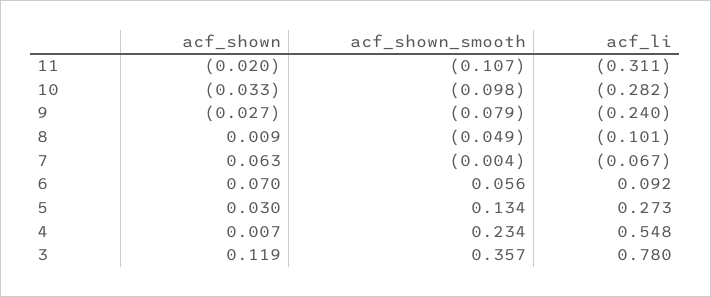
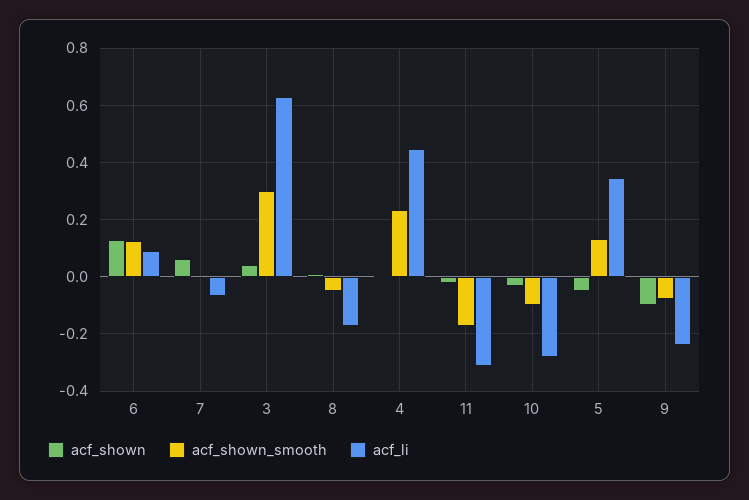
  {
    "acf_shown": {
      "11": -0.02,
      "10": -0.033,
-     "9": -0.027,
+     "9": -0.1,
      "8": 0.009,
      "7": 0.063,
-     "6": 0.07,
+     "6": 0.125,
-     "5": 0.03,
+     "5": -0.05,
      "4": 0.007,
-     "3": 0.119
+     "3": 0.05
    },
    "acf_shown_smooth": {
-     "11": -0.107,
+     "11": -0.175,
      "10": -0.098,
      "9": -0.079,
      "8": -0.049,
      "7": -0.004,
-     "6": 0.056,
+     "6": 0.125,
      "5": 0.134,
      "4": 0.234,
-     "3": 0.357
+     "3": 0.3
    },
    "acf_li": {
      "11": -0.311,
      "10": -0.282,
      "9": -0.24,
-     "8": -0.101,
+     "8": -0.175,
      "7": -0.067,
      "6": 0.092,
-     "5": 0.273,
+     "5": 0.35,
-     "4": 0.548,
+     "4": 0.45,
-     "3": 0.78
+     "3": 0.625
    }
  }

